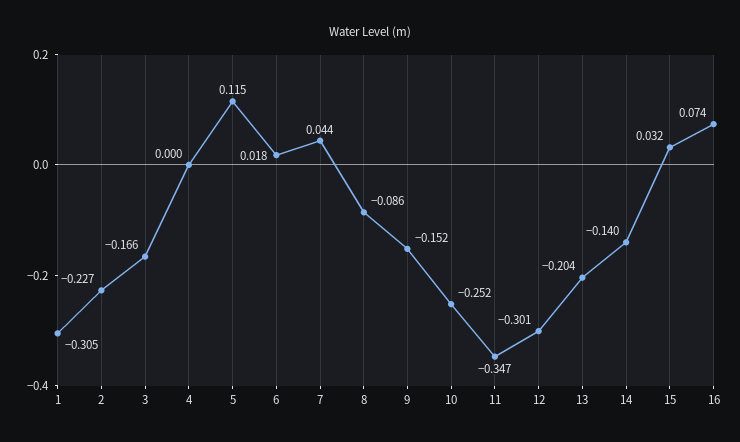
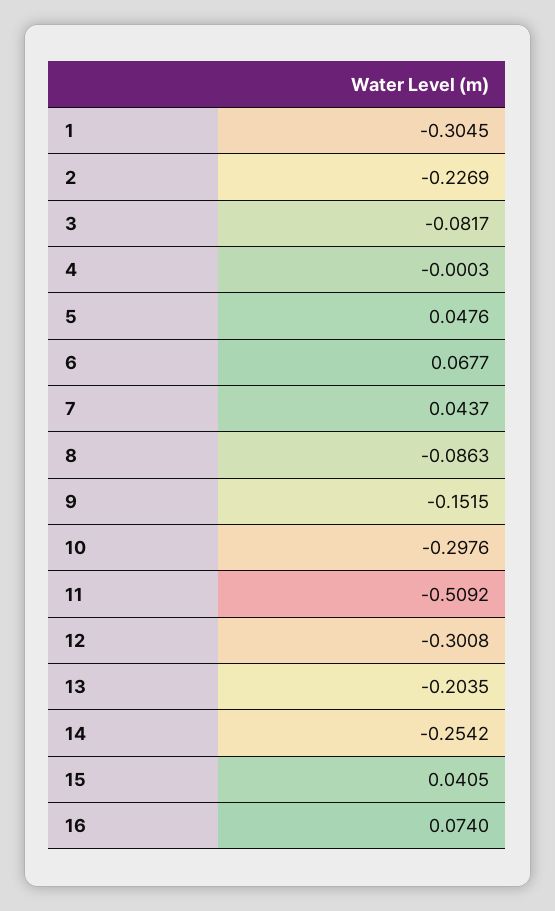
  {
    "1": -0.3045,
    "2": -0.2269,
-   "3": -0.166,
+   "3": -0.0817,
    "4": -0.0003,
-   "5": 0.115,
+   "5": 0.0476,
-   "6": 0.018,
+   "6": 0.0677,
    "7": 0.0437,
    "8": -0.0863,
    "9": -0.1515,
-   "10": -0.252,
+   "10": -0.2976,
-   "11": -0.347,
+   "11": -0.5092,
    "12": -0.3008,
    "13": -0.2035,
-   "14": -0.14,
+   "14": -0.2542,
-   "15": 0.032,
+   "15": 0.0405,
    "16": 0.074
  }

